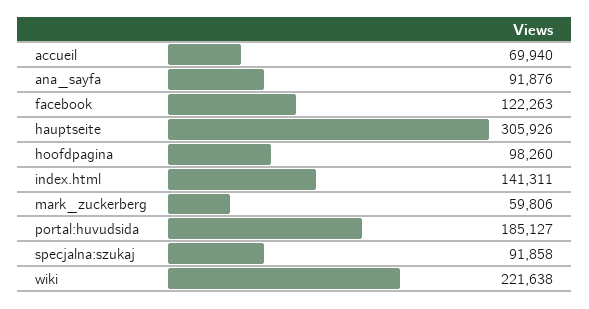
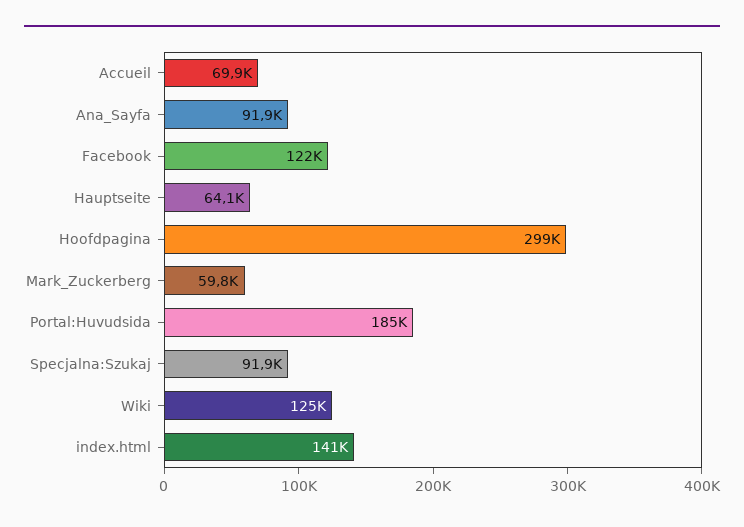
  {
    "accueil": 69940,
    "ana_sayfa": 91876,
    "facebook": 122263,
-   "hauptseite": 305926,
+   "hauptseite": 64100,
-   "hoofdpagina": 98260,
+   "hoofdpagina": 299000,
    "index.html": 141311,
    "mark_zuckerberg": 59806,
    "portal:huvudsida": 185127,
    "specjalna:szukaj": 91858,
-   "wiki": 221638
+   "wiki": 125000
  }

